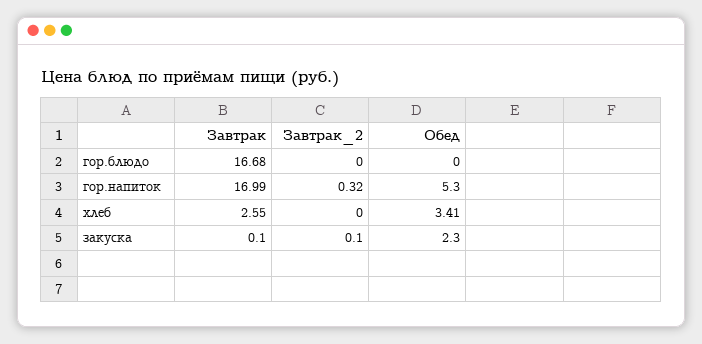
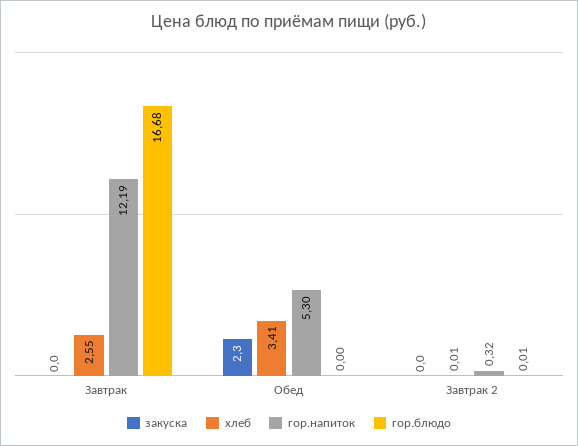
  {
    "гор.блюдо": {
      "Завтрак": 16.68,
-     "Завтрак_2": 0,
+     "Завтрак_2": 0.01,
      "Обед": 0
    },
    "гор.напиток": {
-     "Завтрак": 16.99,
+     "Завтрак": 12.19,
      "Завтрак_2": 0.32,
      "Обед": 5.3
    },
    "хлеб": {
      "Завтрак": 2.55,
-     "Завтрак_2": 0,
+     "Завтрак_2": 0.01,
      "Обед": 3.41
    },
    "закуска": {
-     "Завтрак": 0.1,
+     "Завтрак": 0,
-     "Завтрак_2": 0.1,
+     "Завтрак_2": 0,
      "Обед": 2.3
    }
  }

